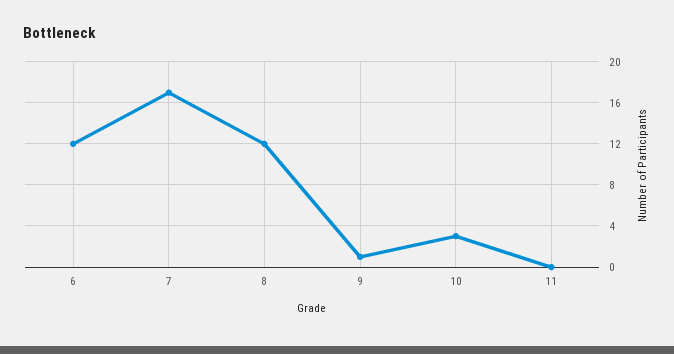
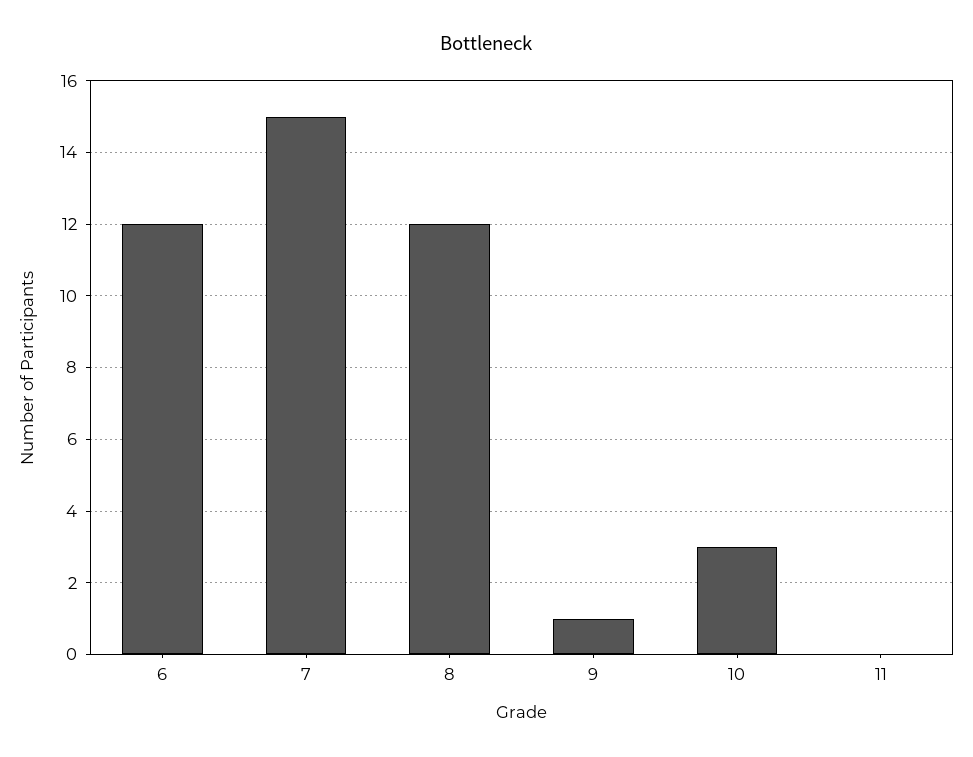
  {
    "6": 12,
-   "7": 17,
+   "7": 15,
    "8": 12,
    "9": 1,
    "10": 3,
    "11": 0
  }

